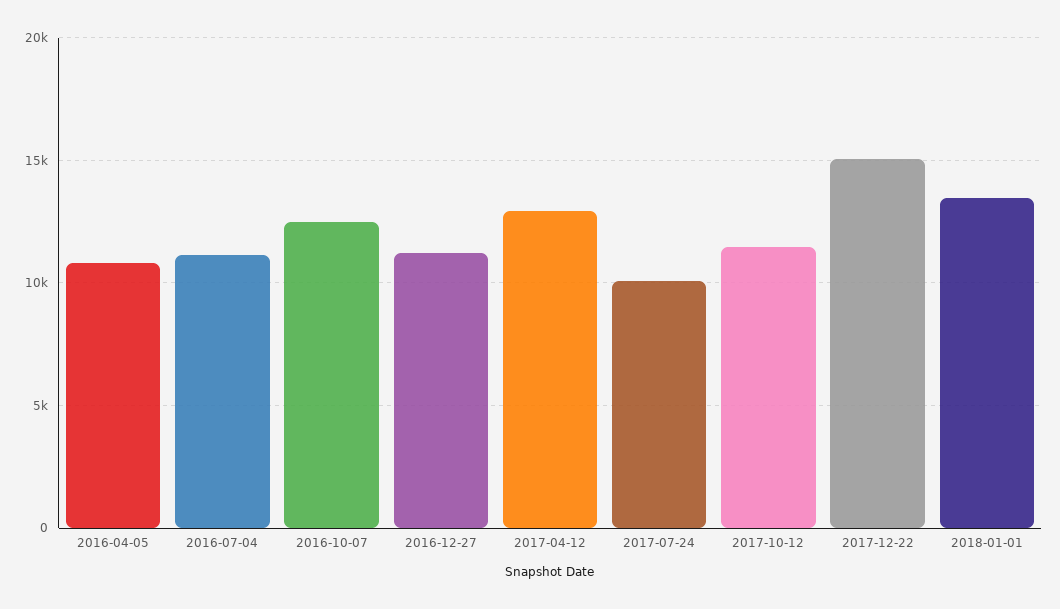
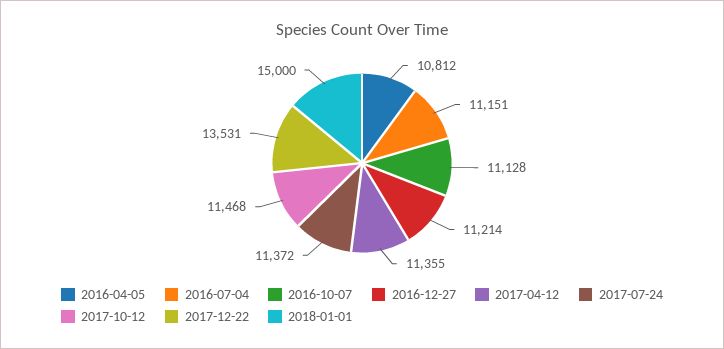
  {
    "2016-04-05": 10812,
    "2016-07-04": 11151,
-   "2016-10-07": 12500,
+   "2016-10-07": 11128,
    "2016-12-27": 11214,
-   "2017-04-12": 13000,
+   "2017-04-12": 11355,
-   "2017-07-24": 10000,
+   "2017-07-24": 11372,
    "2017-10-12": 11468,
-   "2017-12-22": 15000,
+   "2017-12-22": 13531,
-   "2018-01-01": 13500
+   "2018-01-01": 15000
  }

